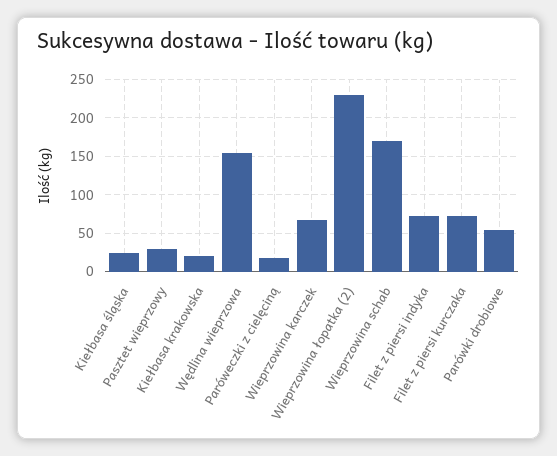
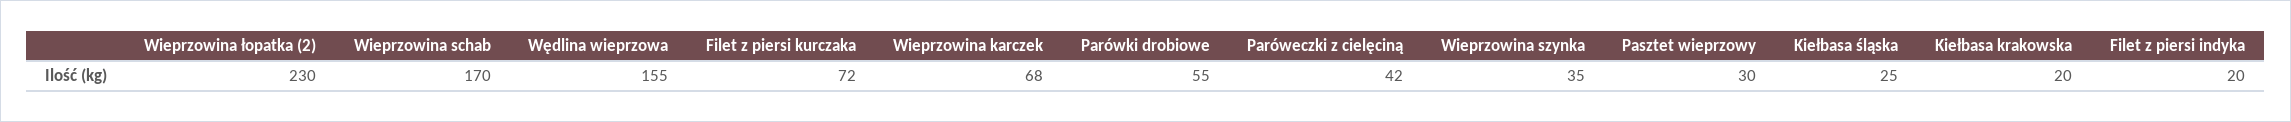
  {
    "Kiełbasa śląska": 25,
    "Pasztet wieprzowy": 30,
    "Kiełbasa krakowska": 20,
    "Wędlina wieprzowa": 155,
-   "Paróweczki z cielęciną": 20,
+   "Paróweczki z cielęciną": 42,
    "Wieprzowina karczek": 68,
    "Wieprzowina łopatka (2)": 230,
    "Wieprzowina schab": 170,
-   "Filet z piersi indyka": 70,
+   "Filet z piersi indyka": 20,
    "Filet z piersi kurczaka": 72,
-   "Parówki drobiowe": 55
+   "Parówki drobiowe": 55,
+   "Wieprzowina szynka": 35
  }

